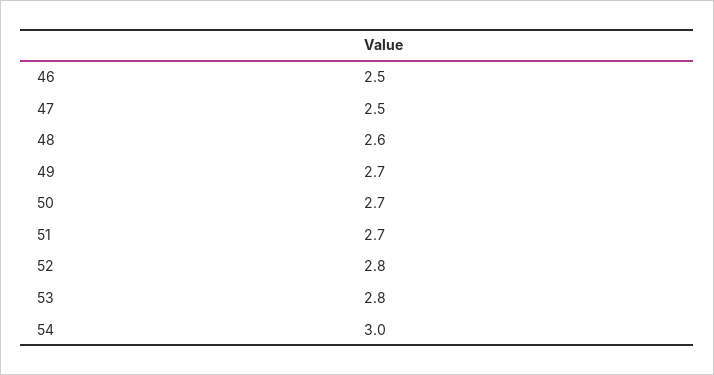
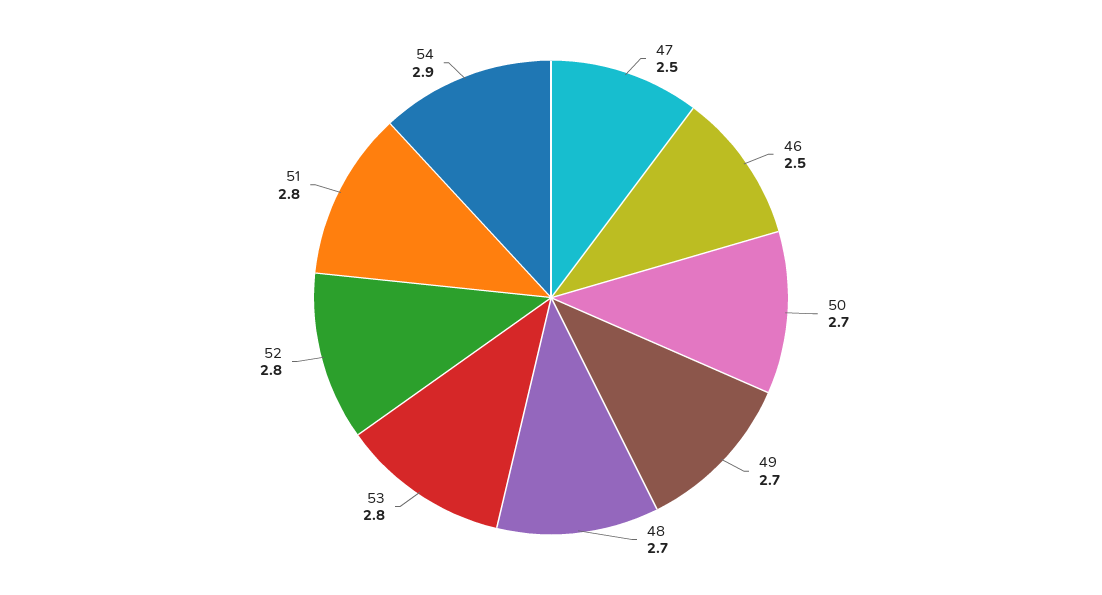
  {
    "46": 2.5,
    "47": 2.5,
-   "48": 2.6,
+   "48": 2.7,
    "49": 2.7,
    "50": 2.7,
-   "51": 2.7,
+   "51": 2.8,
    "52": 2.8,
    "53": 2.8,
-   "54": 3
+   "54": 2.9
  }

